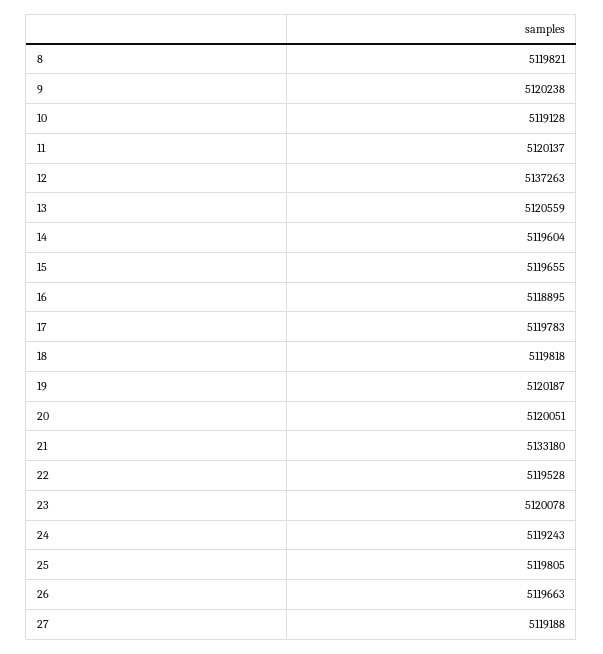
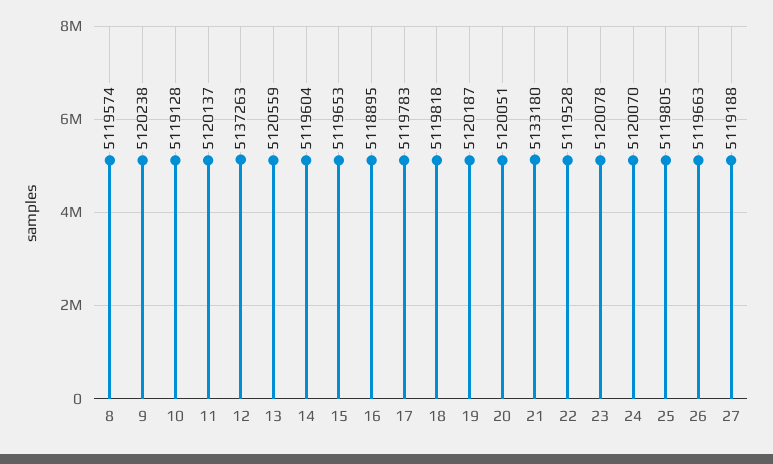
  {
-   "8": 5119821,
+   "8": 5119574,
    "9": 5120238,
    "10": 5119128,
    "11": 5120137,
    "12": 5137263,
    "13": 5120559,
    "14": 5119604,
-   "15": 5119655,
+   "15": 5119653,
    "16": 5118895,
    "17": 5119783,
    "18": 5119818,
    "19": 5120187,
    "20": 5120051,
    "21": 5133180,
    "22": 5119528,
    "23": 5120078,
-   "24": 5119243,
+   "24": 5120070,
    "25": 5119805,
    "26": 5119663,
    "27": 5119188
  }

